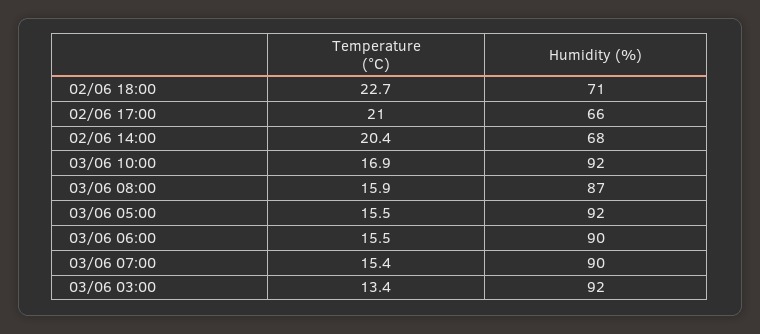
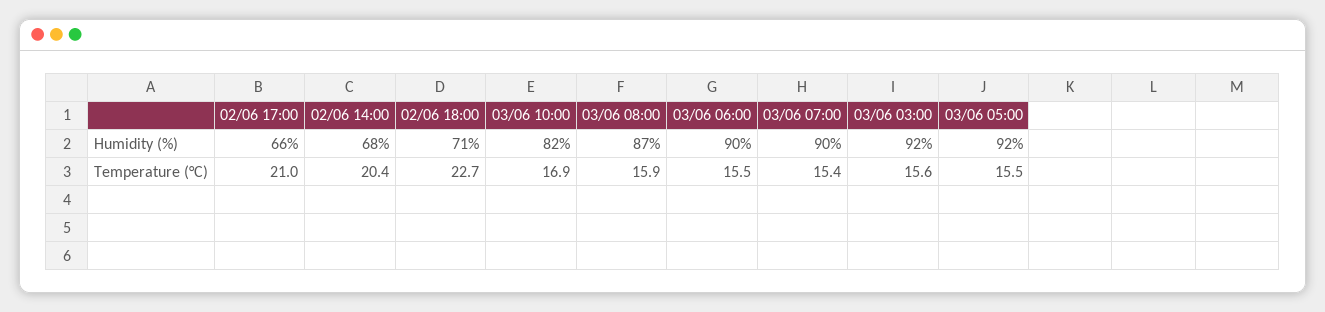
  {
    "Temperature (°C)": {
      "02/06 18:00": 22.7,
      "02/06 17:00": 21,
      "02/06 14:00": 20.4,
      "03/06 10:00": 16.9,
      "03/06 08:00": 15.9,
      "03/06 05:00": 15.5,
      "03/06 06:00": 15.5,
      "03/06 07:00": 15.4,
-     "03/06 03:00": 13.4
+     "03/06 03:00": 15.6
    },
    "Humidity (%)": {
      "02/06 18:00": 71,
      "02/06 17:00": 66,
      "02/06 14:00": 68,
-     "03/06 10:00": 92,
+     "03/06 10:00": 82,
      "03/06 08:00": 87,
      "03/06 05:00": 92,
      "03/06 06:00": 90,
      "03/06 07:00": 90,
      "03/06 03:00": 92
    }
  }

